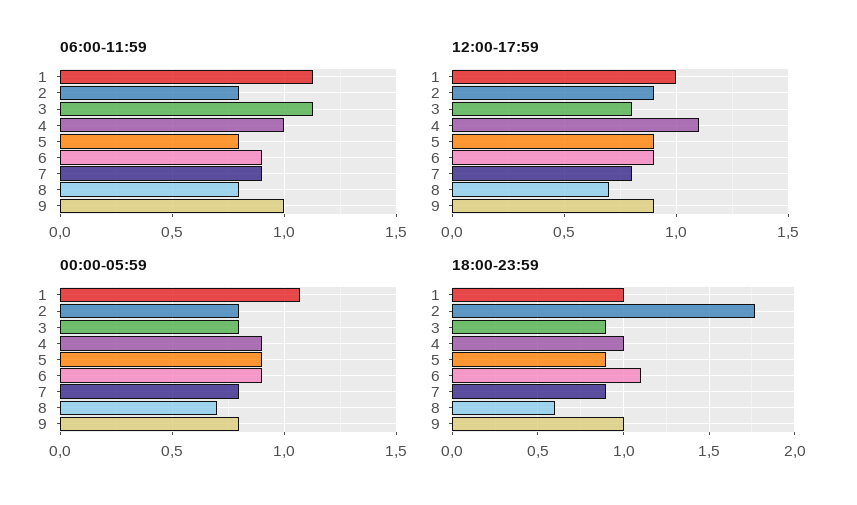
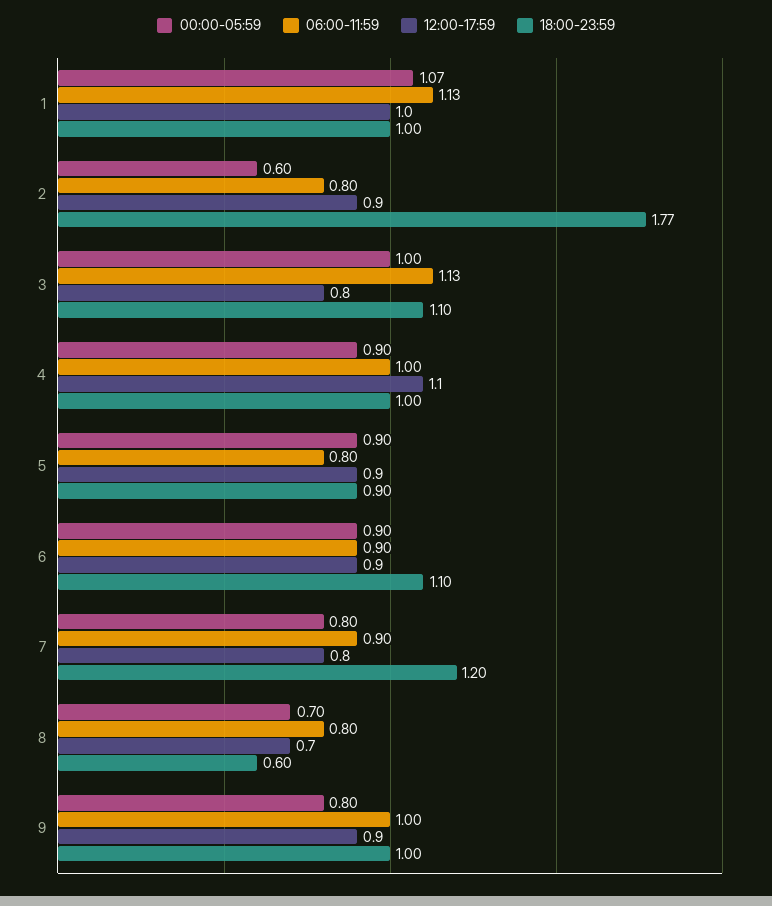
  {
    "06:00-11:59": {
      "1": 1.13,
      "2": 0.8,
      "3": 1.13,
      "4": 1,
      "5": 0.8,
      "6": 0.9,
      "7": 0.9,
      "8": 0.8,
      "9": 1
    },
    "12:00-17:59": {
      "1": 1,
      "2": 0.9,
      "3": 0.8,
      "4": 1.1,
      "5": 0.9,
      "6": 0.9,
      "7": 0.8,
      "8": 0.7,
      "9": 0.9
    },
    "00:00-05:59": {
      "1": 1.07,
-     "2": 0.8,
+     "2": 0.6,
-     "3": 0.8,
+     "3": 1,
      "4": 0.9,
      "5": 0.9,
      "6": 0.9,
      "7": 0.8,
      "8": 0.7,
      "9": 0.8
    },
    "18:00-23:59": {
      "1": 1,
      "2": 1.77,
-     "3": 0.9,
+     "3": 1.1,
      "4": 1,
      "5": 0.9,
      "6": 1.1,
-     "7": 0.9,
+     "7": 1.2,
      "8": 0.6,
      "9": 1
    }
  }

